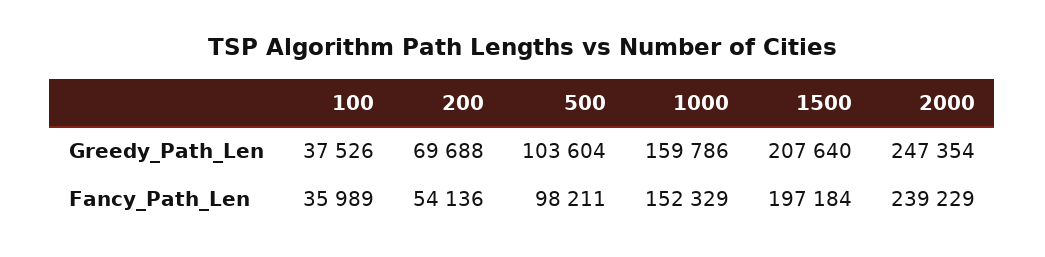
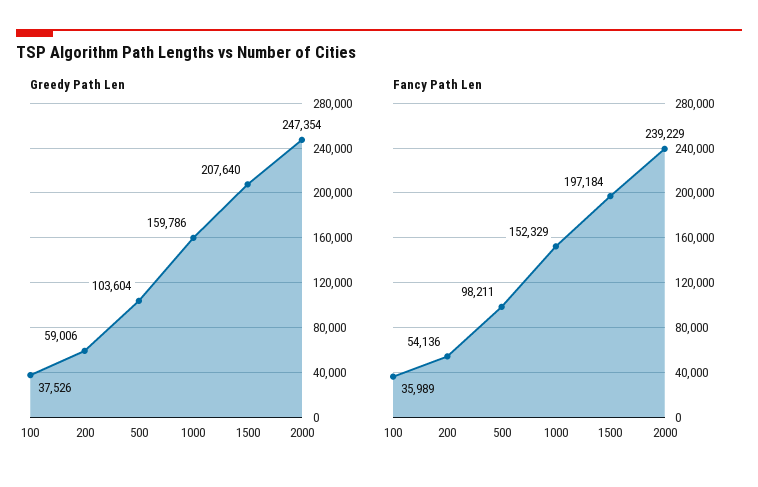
  {
    "Greedy_Path_Len": {
      "100": 37526,
-     "200": 69688,
+     "200": 59006,
      "500": 103604,
      "1000": 159786,
      "1500": 207640,
      "2000": 247354
    },
    "Fancy_Path_Len": {
      "100": 35989,
      "200": 54136,
      "500": 98211,
      "1000": 152329,
      "1500": 197184,
      "2000": 239229
    }
  }

